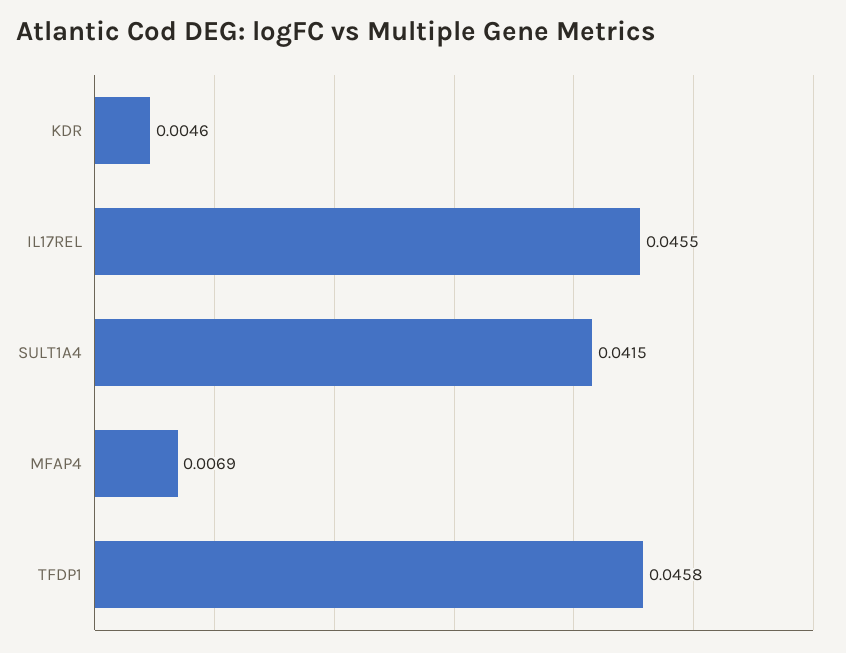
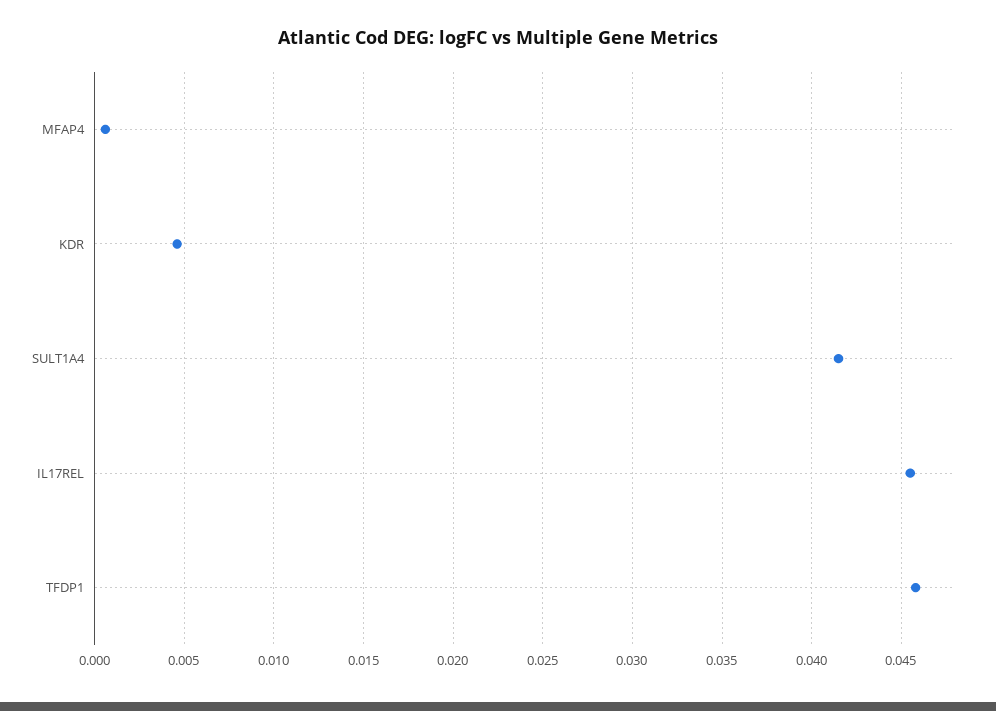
  {
    "KDR": 0.0046,
    "IL17REL": 0.0455,
    "SULT1A4": 0.0415,
-   "MFAP4": 0.0069,
+   "MFAP4": 0.0005,
    "TFDP1": 0.0458
  }

